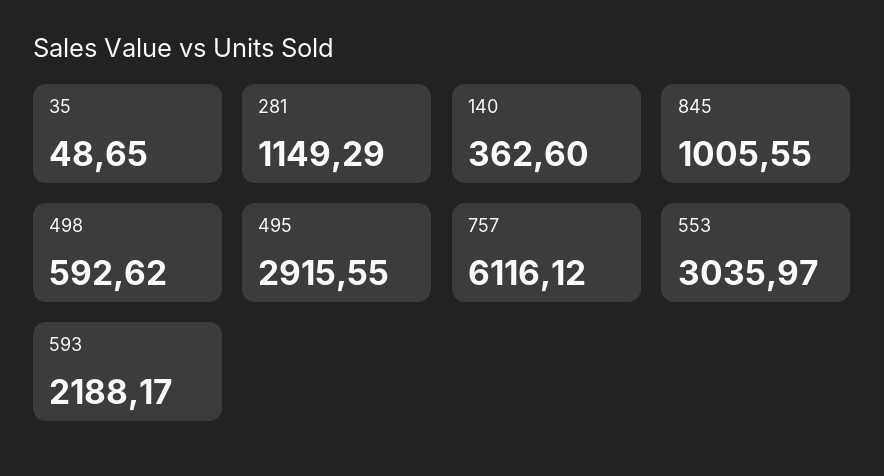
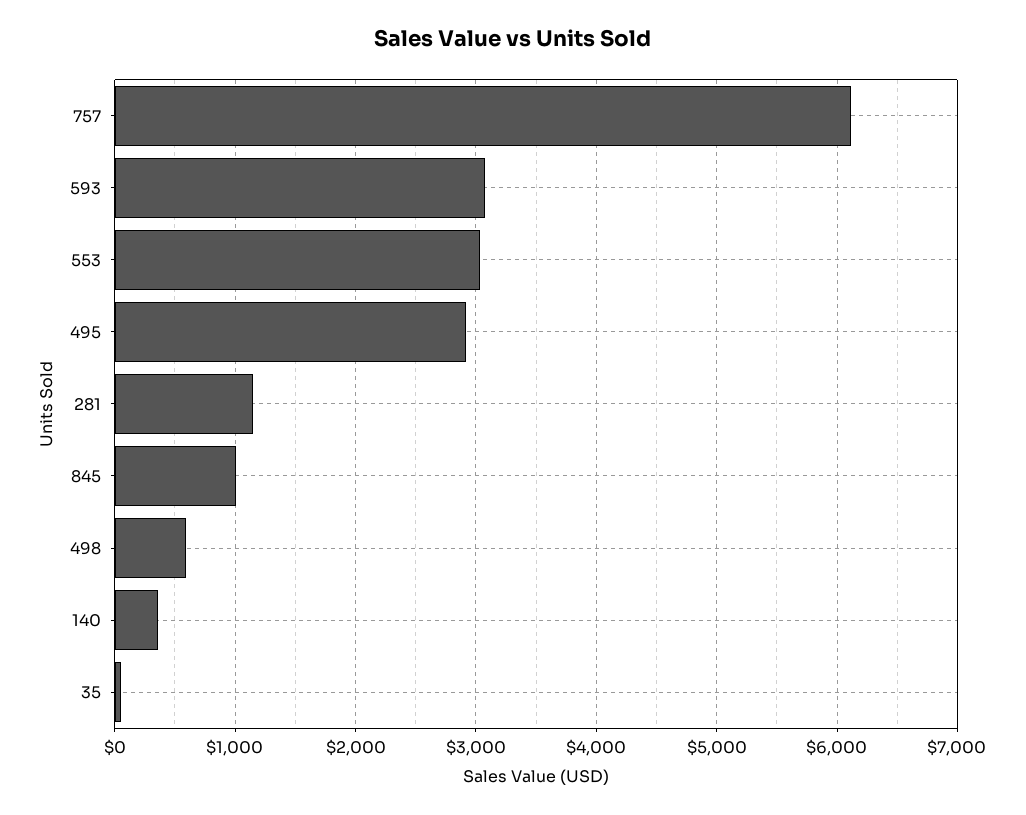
  {
    "35": 48.65,
    "281": 1149.29,
    "140": 362.6,
    "845": 1005.55,
    "498": 592.62,
    "495": 2915.55,
    "757": 6116.12,
    "553": 3035.97,
-   "593": 2188.17
+   "593": 3100
  }

